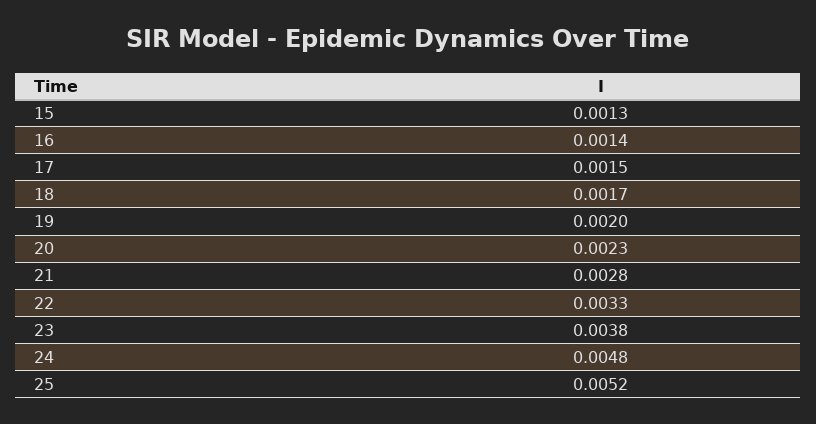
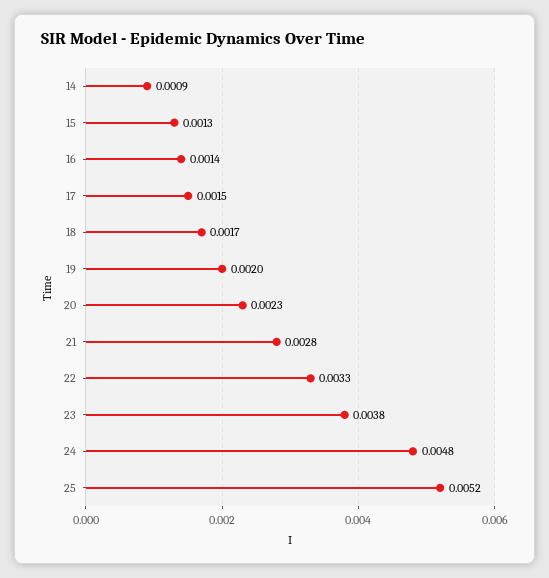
  {
    "15": 0.0013,
    "16": 0.0014,
    "17": 0.0015,
    "18": 0.0017,
    "19": 0.002,
    "20": 0.0023,
    "21": 0.0028,
    "22": 0.0033,
    "23": 0.0038,
    "24": 0.0048,
-   "25": 0.0052
+   "25": 0.0052,
+   "14": 0.0009
  }

